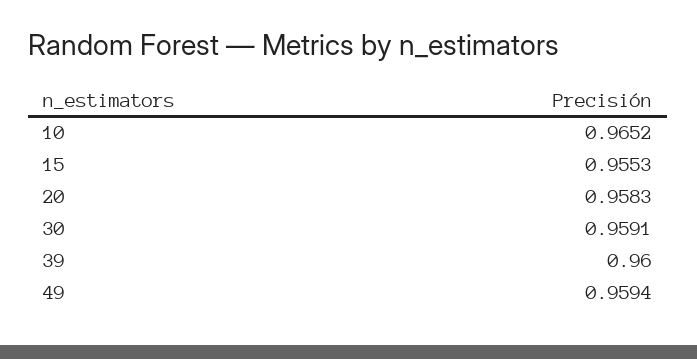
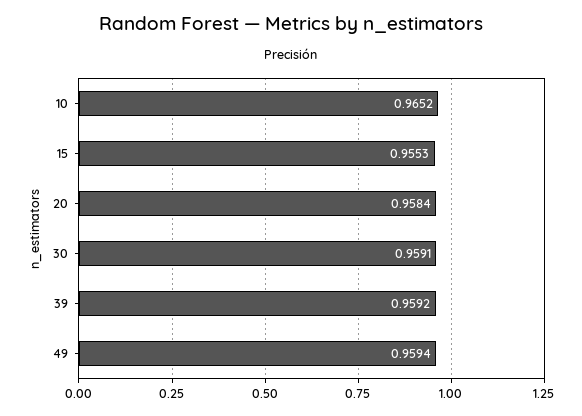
  {
    "10": 0.9652,
    "15": 0.9553,
-   "20": 0.9583,
+   "20": 0.9584,
    "30": 0.9591,
-   "39": 0.96,
+   "39": 0.9592,
    "49": 0.9594
  }

